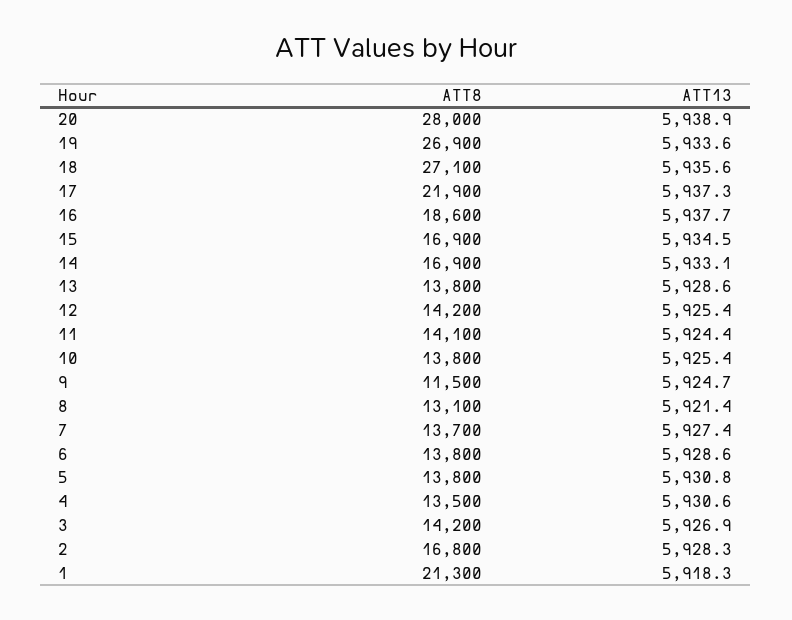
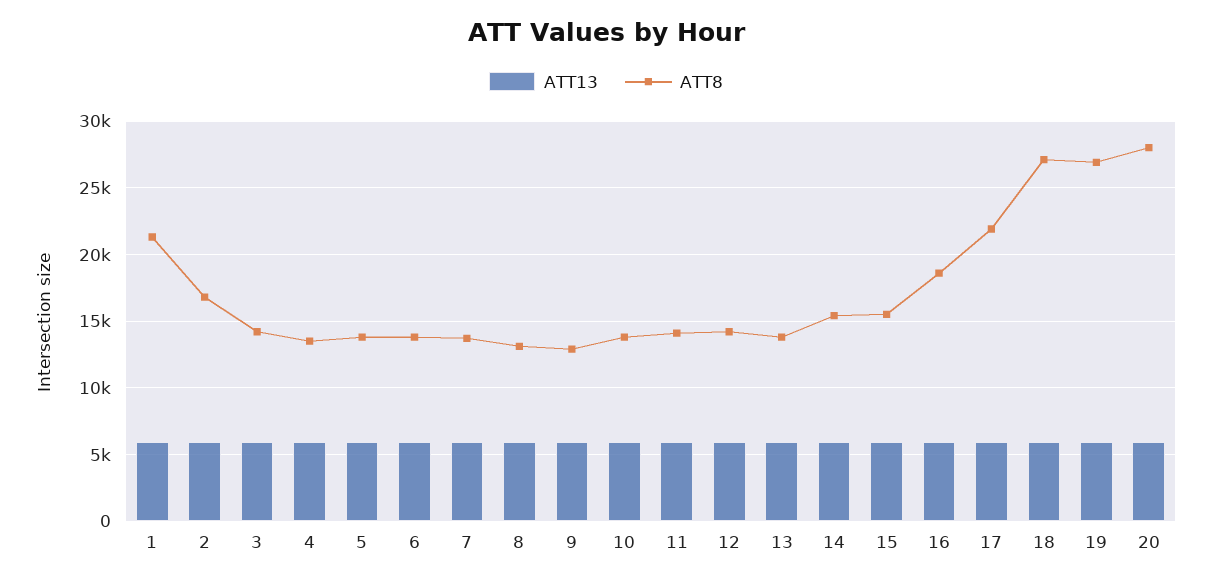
  {
    "ATT8": {
      "20": 28000,
      "19": 26900,
      "18": 27100,
      "17": 21900,
      "16": 18600,
-     "15": 16900,
+     "15": 15500,
-     "14": 16900,
+     "14": 15500,
      "13": 13800,
      "12": 14200,
      "11": 14100,
      "10": 13800,
-     "9": 11500,
+     "9": 13000,
      "8": 13100,
      "7": 13700,
      "6": 13800,
      "5": 13800,
      "4": 13500,
      "3": 14200,
      "2": 16800,
      "1": 21300
    },
    "ATT13": {
      "20": 5938.9,
      "19": 5933.6,
      "18": 5935.6,
      "17": 5937.3,
      "16": 5937.7,
      "15": 5934.5,
      "14": 5933.1,
      "13": 5928.6,
      "12": 5925.4,
      "11": 5924.4,
      "10": 5925.4,
      "9": 5924.7,
      "8": 5921.4,
      "7": 5927.4,
      "6": 5928.6,
      "5": 5930.8,
      "4": 5930.6,
      "3": 5926.9,
      "2": 5928.3,
      "1": 5918.3
    }
  }

